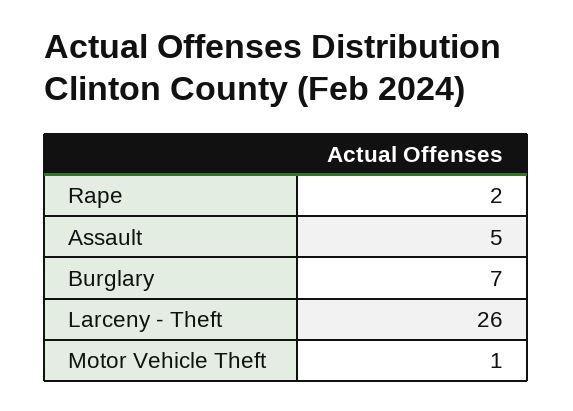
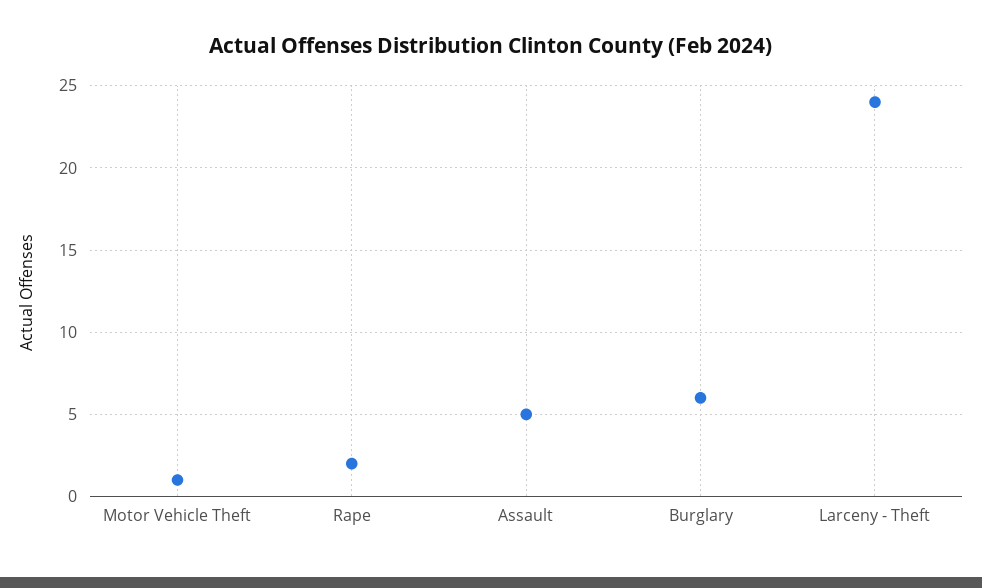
  {
    "Rape": 2,
    "Assault": 5,
-   "Burglary": 7,
+   "Burglary": 6,
-   "Larceny - Theft": 26,
+   "Larceny - Theft": 24,
    "Motor Vehicle Theft": 1
  }

